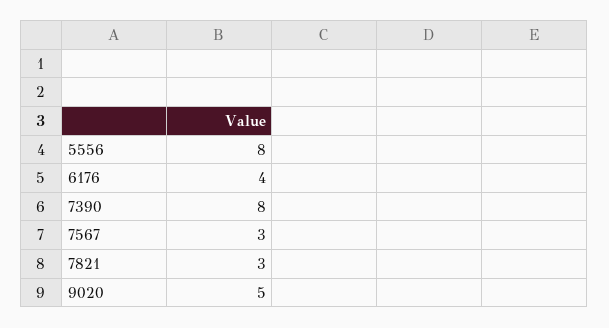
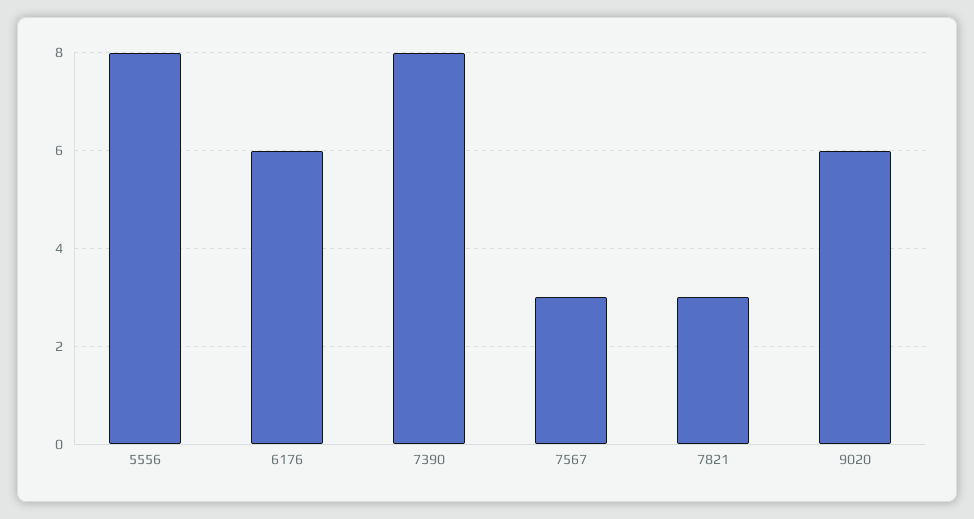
  {
    "5556": 8,
-   "6176": 4,
+   "6176": 6,
    "7390": 8,
    "7567": 3,
    "7821": 3,
-   "9020": 5
+   "9020": 6
  }

